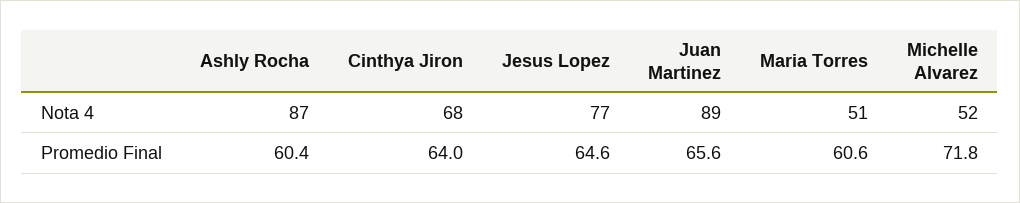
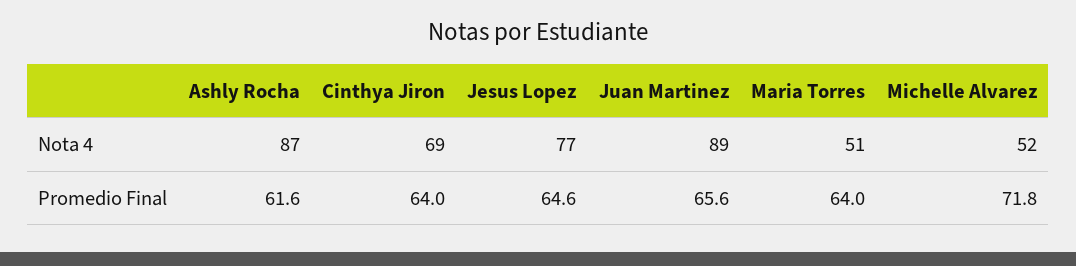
  {
    "Ashly Rocha": {
      "Nota 4": 87,
-     "Promedio Final": 60.4
+     "Promedio Final": 61.6
    },
    "Cinthya Jiron": {
-     "Nota 4": 68,
+     "Nota 4": 69,
      "Promedio Final": 64
    },
    "Jesus Lopez": {
      "Nota 4": 77,
      "Promedio Final": 64.6
    },
    "Juan Martinez": {
      "Nota 4": 89,
      "Promedio Final": 65.6
    },
    "Maria Torres": {
      "Nota 4": 51,
-     "Promedio Final": 60.6
+     "Promedio Final": 64
    },
    "Michelle Alvarez": {
      "Nota 4": 52,
      "Promedio Final": 71.8
    }
  }

